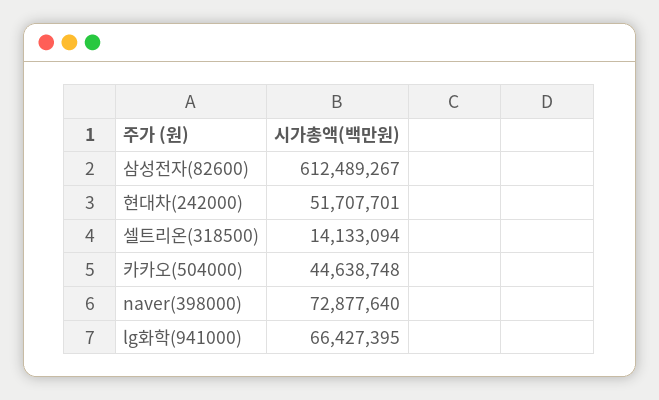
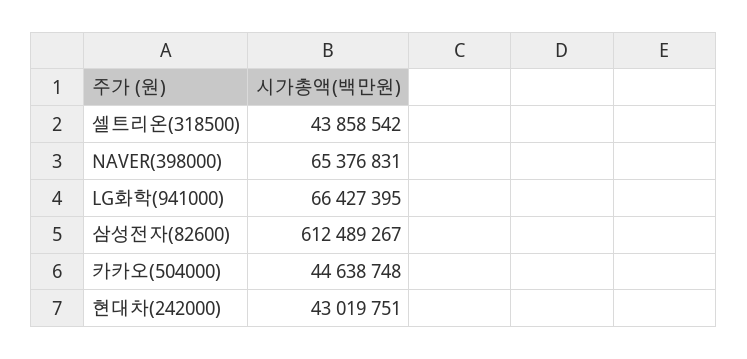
  {
    "삼성전자(82600)": 612489267,
-   "현대차(242000)": 51707701,
+   "현대차(242000)": 43019751,
-   "셀트리온(318500)": 14133094,
+   "셀트리온(318500)": 43858542,
    "카카오(504000)": 44638748,
-   "naver(398000)": 72877640,
+   "naver(398000)": 65376831,
    "lg화학(941000)": 66427395
  }

